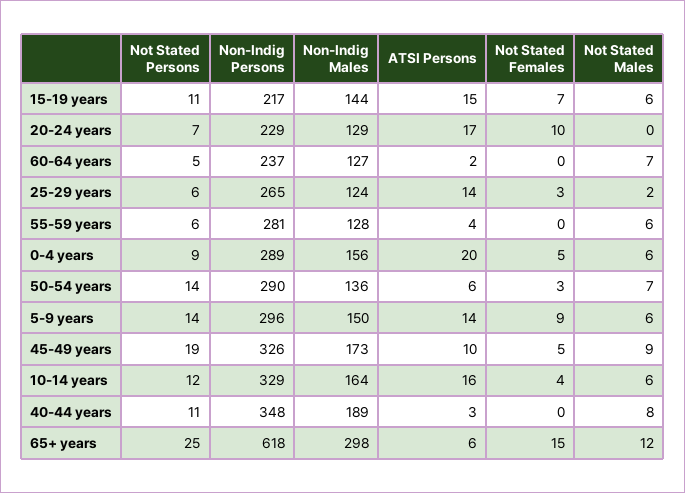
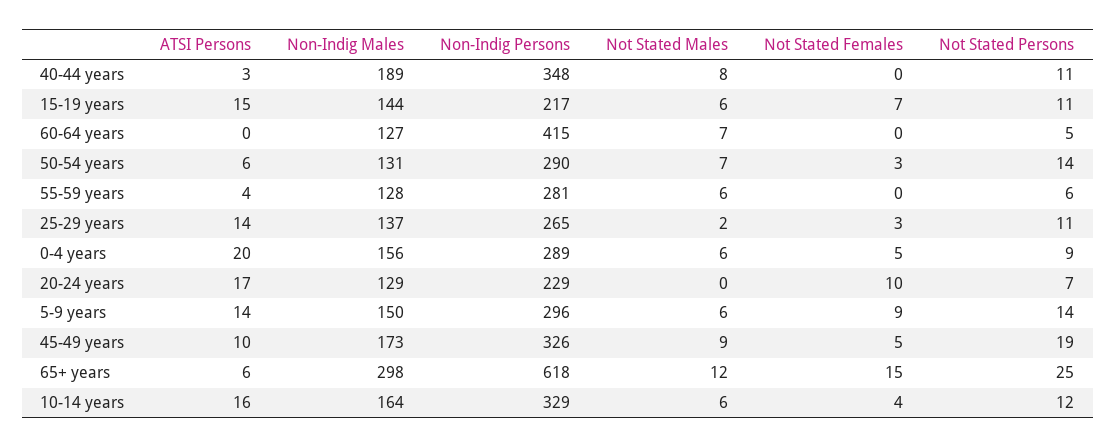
  {
    "Not Stated Persons": {
      "15-19 years": 11,
      "20-24 years": 7,
      "60-64 years": 5,
-     "25-29 years": 6,
+     "25-29 years": 11,
      "55-59 years": 6,
      "0-4 years": 9,
      "50-54 years": 14,
      "5-9 years": 14,
      "45-49 years": 19,
      "10-14 years": 12,
      "40-44 years": 11,
      "65+ years": 25
    },
    "Non-Indig Persons": {
      "15-19 years": 217,
      "20-24 years": 229,
-     "60-64 years": 237,
+     "60-64 years": 415,
      "25-29 years": 265,
      "55-59 years": 281,
      "0-4 years": 289,
      "50-54 years": 290,
      "5-9 years": 296,
      "45-49 years": 326,
      "10-14 years": 329,
      "40-44 years": 348,
      "65+ years": 618
    },
    "Non-Indig Males": {
      "15-19 years": 144,
      "20-24 years": 129,
      "60-64 years": 127,
-     "25-29 years": 124,
+     "25-29 years": 137,
      "55-59 years": 128,
      "0-4 years": 156,
-     "50-54 years": 136,
+     "50-54 years": 131,
      "5-9 years": 150,
      "45-49 years": 173,
      "10-14 years": 164,
      "40-44 years": 189,
      "65+ years": 298
    },
    "ATSI Persons": {
      "15-19 years": 15,
      "20-24 years": 17,
-     "60-64 years": 2,
+     "60-64 years": 0,
      "25-29 years": 14,
      "55-59 years": 4,
      "0-4 years": 20,
      "50-54 years": 6,
      "5-9 years": 14,
      "45-49 years": 10,
      "10-14 years": 16,
      "40-44 years": 3,
      "65+ years": 6
    },
    "Not Stated Females": {
      "15-19 years": 7,
      "20-24 years": 10,
      "60-64 years": 0,
      "25-29 years": 3,
      "55-59 years": 0,
      "0-4 years": 5,
      "50-54 years": 3,
      "5-9 years": 9,
      "45-49 years": 5,
      "10-14 years": 4,
      "40-44 years": 0,
      "65+ years": 15
    },
    "Not Stated Males": {
      "15-19 years": 6,
      "20-24 years": 0,
      "60-64 years": 7,
      "25-29 years": 2,
      "55-59 years": 6,
      "0-4 years": 6,
      "50-54 years": 7,
      "5-9 years": 6,
      "45-49 years": 9,
      "10-14 years": 6,
      "40-44 years": 8,
      "65+ years": 12
    }
  }

